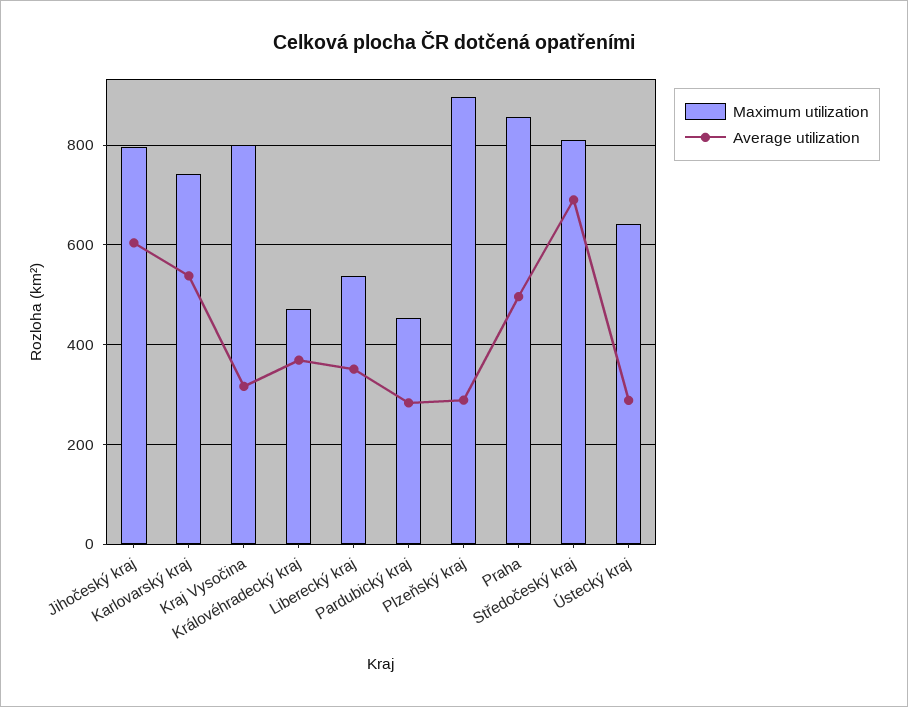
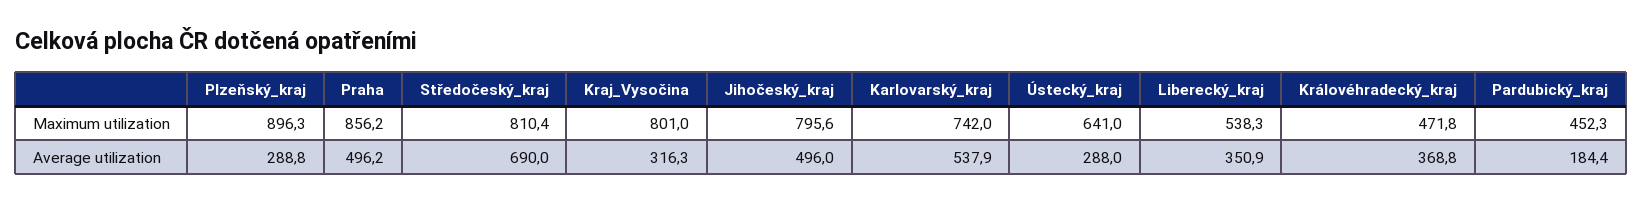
  {
    "Maximum utilization": {
      "Jihočeský kraj": 795.6,
      "Karlovarský kraj": 742,
      "Kraj Vysočina": 801,
      "Královéhradecký kraj": 471.8,
      "Liberecký kraj": 538.3,
      "Pardubický kraj": 452.3,
      "Plzeňský kraj": 896.3,
      "Praha": 856.2,
      "Středočeský kraj": 810.4,
      "Ústecký kraj": 641
    },
    "Average utilization": {
-     "Jihočeský kraj": 600,
+     "Jihočeský kraj": 496,
      "Karlovarský kraj": 537.9,
      "Kraj Vysočina": 316.3,
      "Královéhradecký kraj": 368.8,
      "Liberecký kraj": 350.9,
-     "Pardubický kraj": 280,
+     "Pardubický kraj": 184.4,
      "Plzeňský kraj": 288.8,
      "Praha": 496.2,
      "Středočeský kraj": 690,
      "Ústecký kraj": 288
    }
  }

